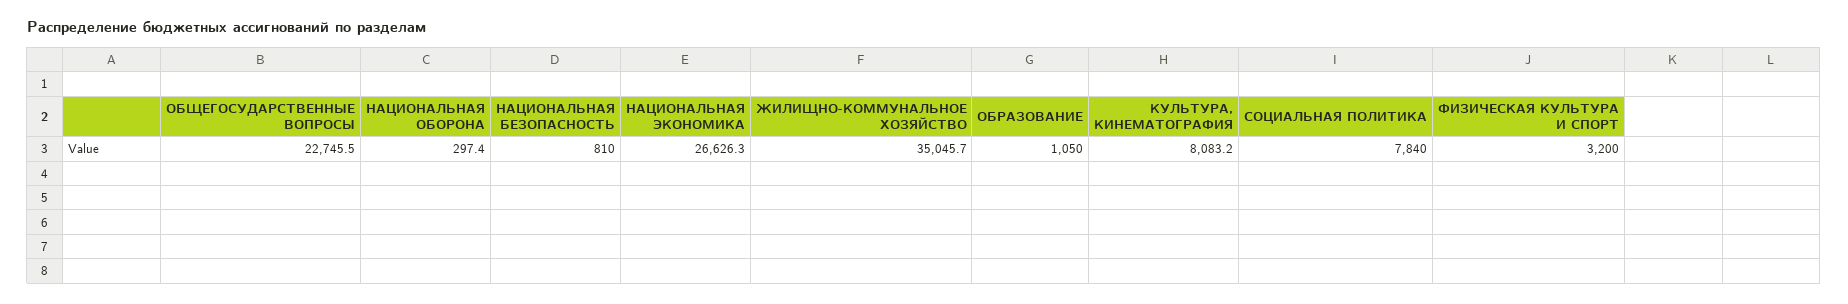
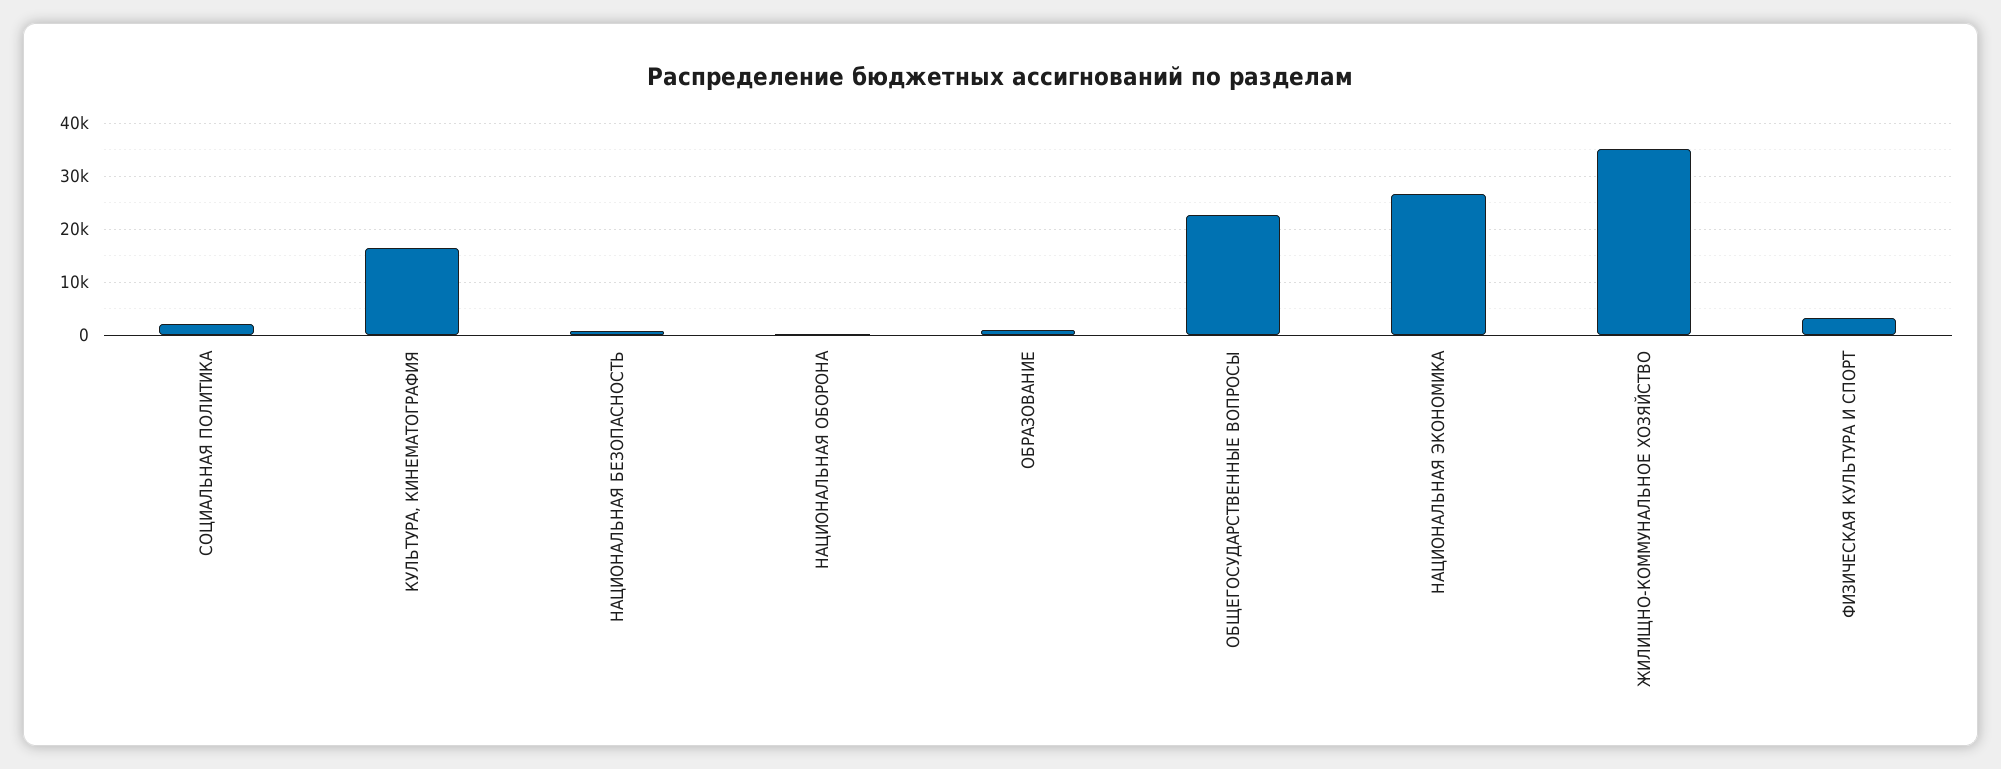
  {
    "ОБЩЕГОСУДАРСТВЕННЫЕ ВОПРОСЫ": 22745.5,
    "НАЦИОНАЛЬНАЯ ОБОРОНА": 297.4,
    "НАЦИОНАЛЬНАЯ БЕЗОПАСНОСТЬ": 810,
    "НАЦИОНАЛЬНАЯ ЭКОНОМИКА": 26626.3,
    "ЖИЛИЩНО-КОММУНАЛЬНОЕ ХОЗЯЙСТВО": 35045.7,
    "ОБРАЗОВАНИЕ": 1050,
-   "КУЛЬТУРА, КИНЕМАТОГРАФИЯ": 8083.2,
+   "КУЛЬТУРА, КИНЕМАТОГРАФИЯ": 16000,
-   "СОЦИАЛЬНАЯ ПОЛИТИКА": 7840,
+   "СОЦИАЛЬНАЯ ПОЛИТИКА": 2000,
    "ФИЗИЧЕСКАЯ КУЛЬТУРА И СПОРТ": 3200
  }

